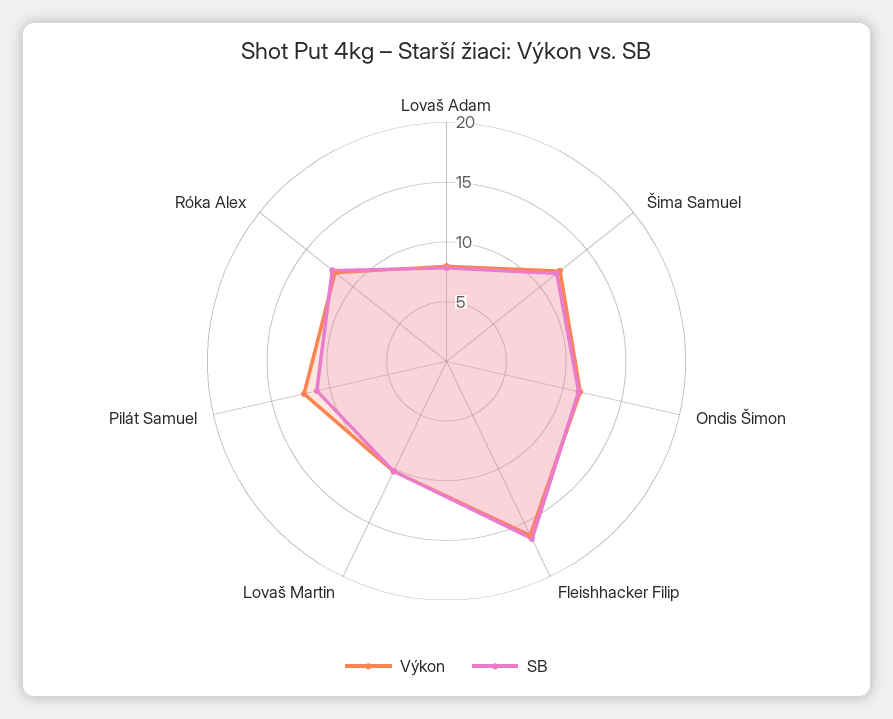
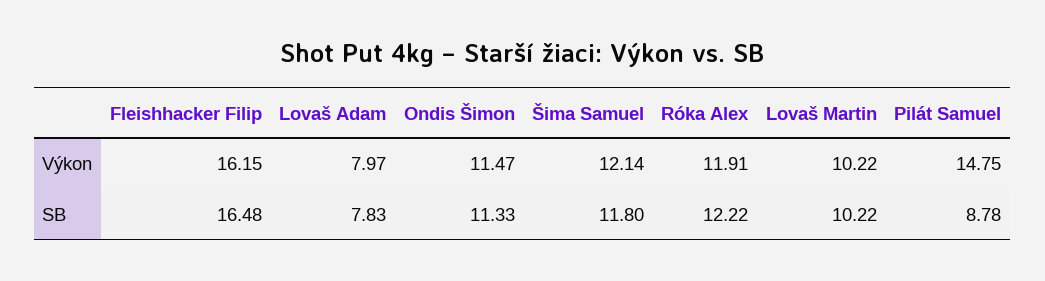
  {
    "Výkon": {
      "Lovaš Adam": 7.97,
      "Šima Samuel": 12.14,
      "Ondis Šimon": 11.47,
      "Fleishhacker Filip": 16.15,
      "Lovaš Martin": 10.22,
-     "Pilát Samuel": 12,
+     "Pilát Samuel": 14.75,
      "Róka Alex": 11.91
    },
    "SB": {
      "Lovaš Adam": 7.83,
      "Šima Samuel": 11.8,
      "Ondis Šimon": 11.33,
      "Fleishhacker Filip": 16.48,
      "Lovaš Martin": 10.22,
-     "Pilát Samuel": 11,
+     "Pilát Samuel": 8.78,
      "Róka Alex": 12.22
    }
  }

